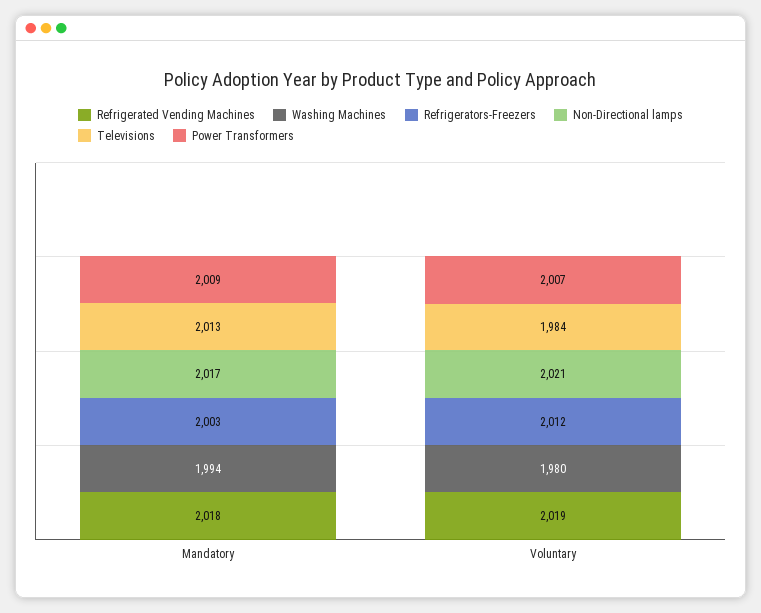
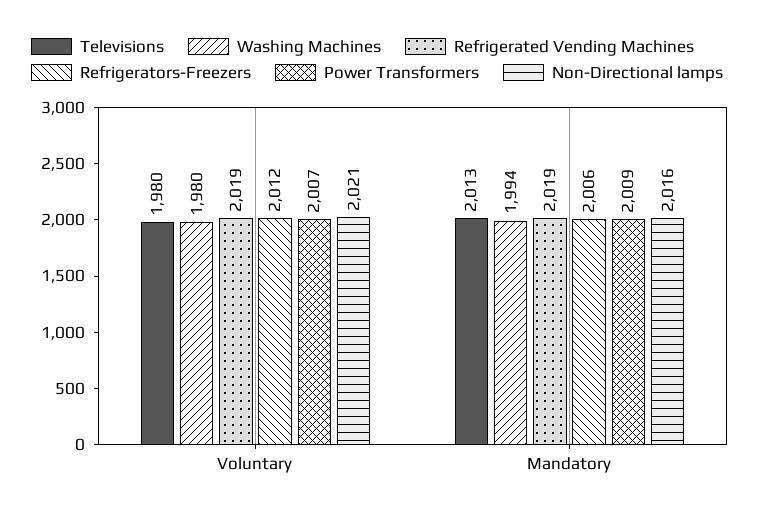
  {
    "Refrigerated Vending Machines": {
-     "Mandatory": 2018,
+     "Mandatory": 2019,
      "Voluntary": 2019
    },
    "Washing Machines": {
      "Mandatory": 1994,
      "Voluntary": 1980
    },
    "Refrigerators-Freezers": {
-     "Mandatory": 2003,
+     "Mandatory": 2006,
      "Voluntary": 2012
    },
    "Non-Directional lamps": {
-     "Mandatory": 2017,
+     "Mandatory": 2016,
      "Voluntary": 2021
    },
    "Televisions": {
      "Mandatory": 2013,
-     "Voluntary": 1984
+     "Voluntary": 1980
    },
    "Power Transformers": {
      "Mandatory": 2009,
      "Voluntary": 2007
    }
  }

